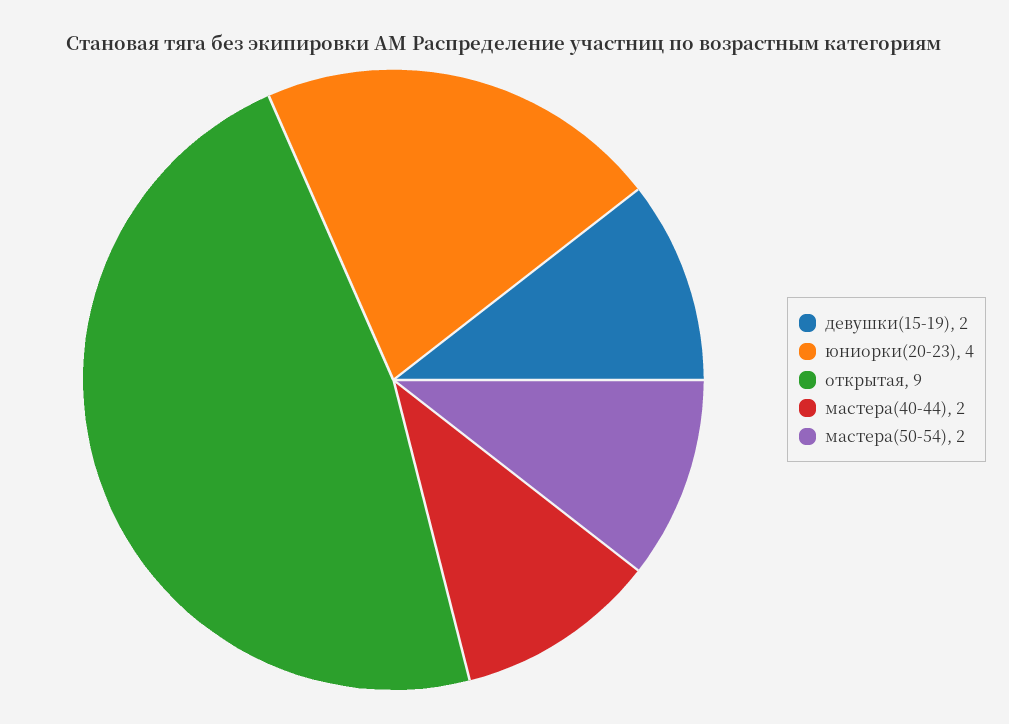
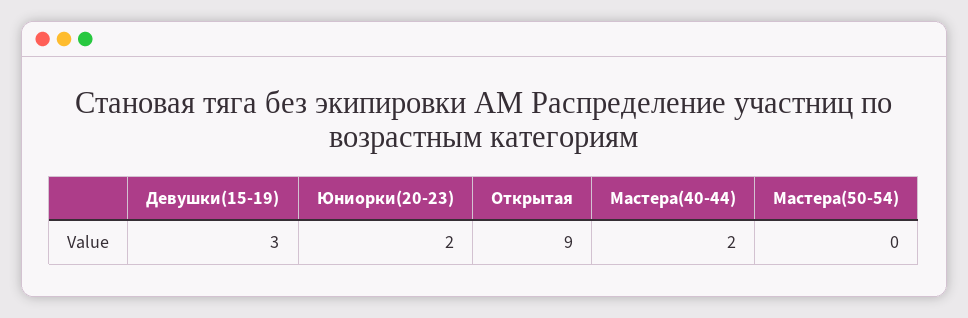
  {
-   "девушки(15-19)": 2,
+   "девушки(15-19)": 3,
-   "юниорки(20-23)": 4,
+   "юниорки(20-23)": 2,
    "открытая": 9,
    "мастера(40-44)": 2,
-   "мастера(50-54)": 2
+   "мастера(50-54)": 0
  }

